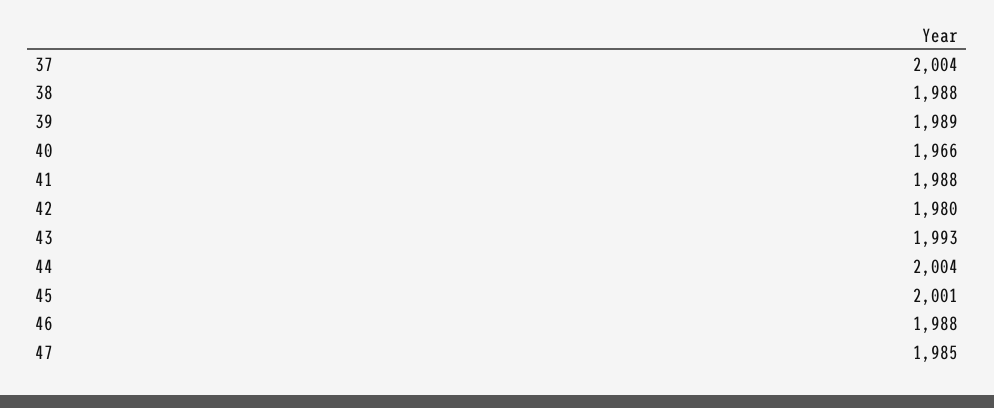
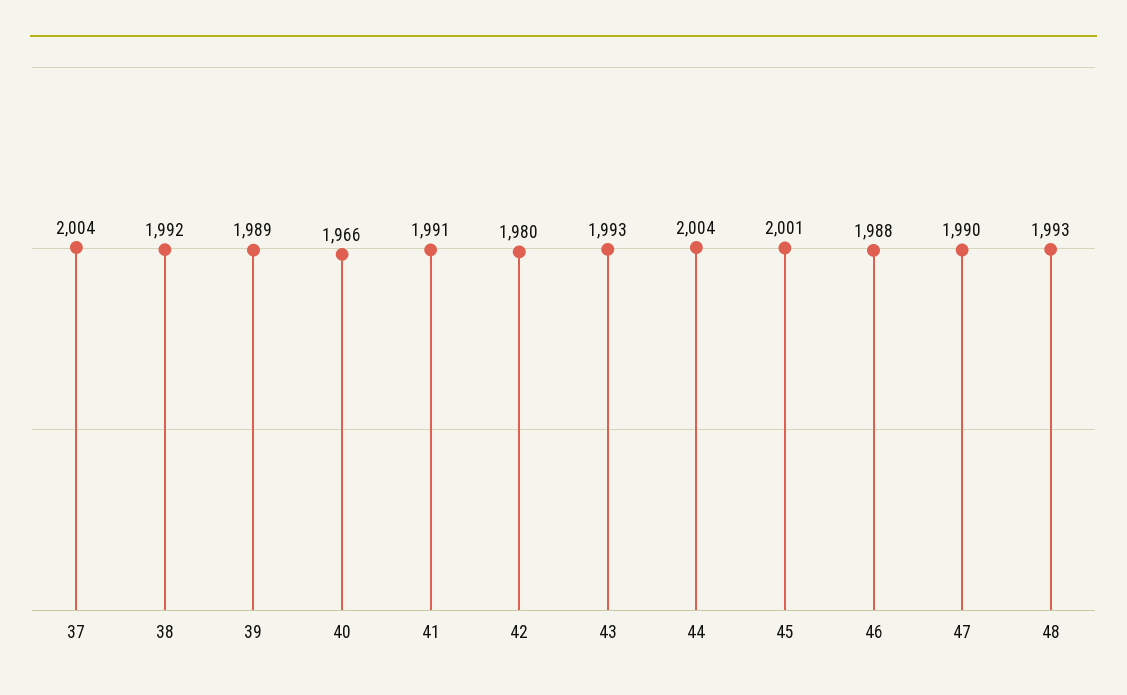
  {
    "37": 2004,
-   "38": 1988,
+   "38": 1992,
    "39": 1989,
    "40": 1966,
-   "41": 1988,
+   "41": 1991,
    "42": 1980,
    "43": 1993,
    "44": 2004,
    "45": 2001,
    "46": 1988,
-   "47": 1985
+   "47": 1990,
+   "48": 1993
  }

